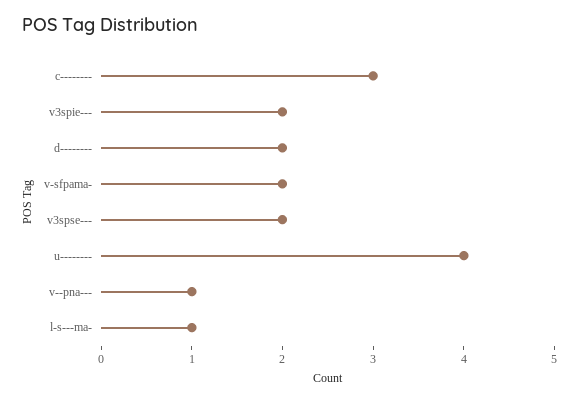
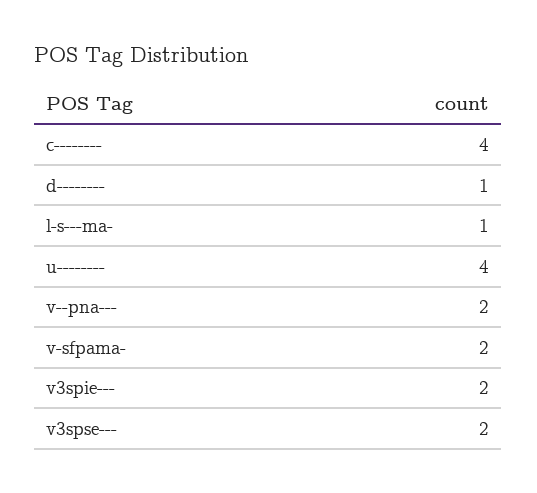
  {
-   "c--------": 3,
+   "c--------": 4,
    "v3spie---": 2,
-   "d--------": 2,
+   "d--------": 1,
    "v-sfpama-": 2,
    "v3spse---": 2,
    "u--------": 4,
-   "v--pna---": 1,
+   "v--pna---": 2,
    "l-s---ma-": 1
  }

